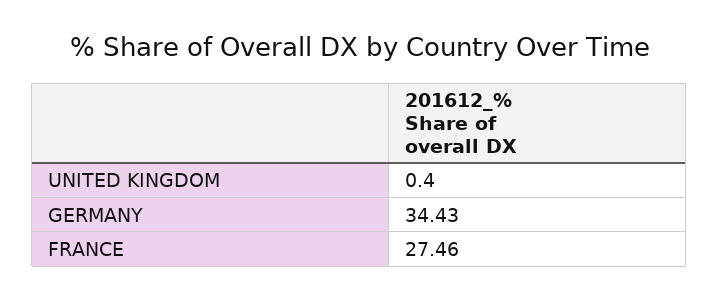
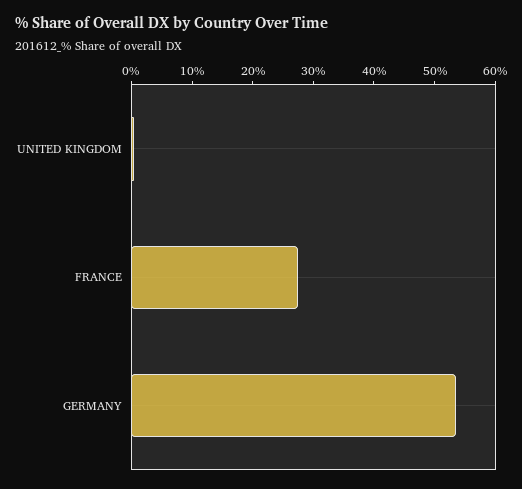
  {
    "UNITED KINGDOM": 0.4,
-   "GERMANY": 34.43,
+   "GERMANY": 54,
    "FRANCE": 27.46
  }

